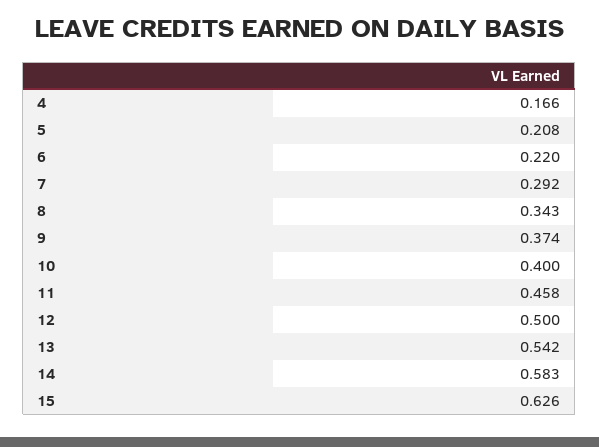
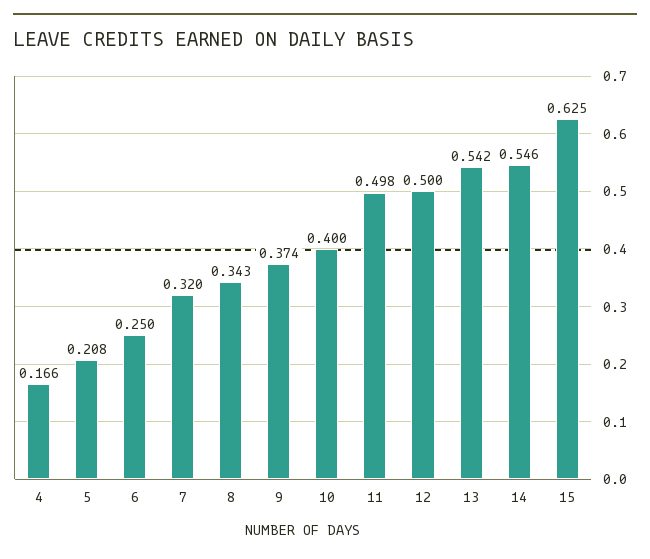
  {
    "4": 0.166,
    "5": 0.208,
-   "6": 0.22,
+   "6": 0.25,
-   "7": 0.292,
+   "7": 0.32,
    "8": 0.343,
    "9": 0.374,
    "10": 0.4,
-   "11": 0.458,
+   "11": 0.498,
    "12": 0.5,
    "13": 0.542,
-   "14": 0.583,
+   "14": 0.546,
-   "15": 0.626
+   "15": 0.625
  }

